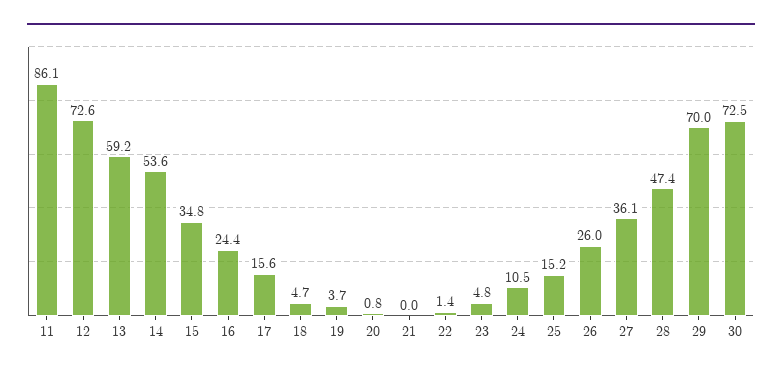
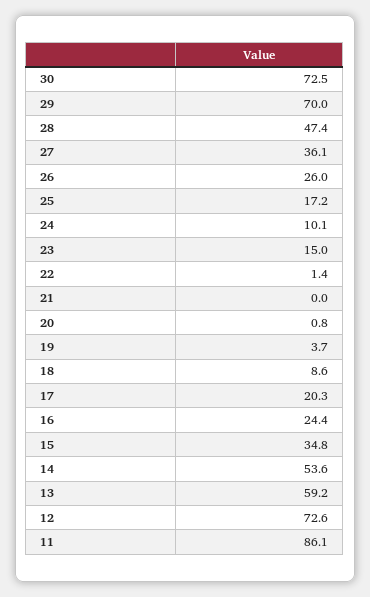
  {
    "11": 86.1,
    "12": 72.6,
    "13": 59.2,
    "14": 53.6,
    "15": 34.8,
    "16": 24.4,
-   "17": 15.6,
+   "17": 20.3,
-   "18": 4.7,
+   "18": 8.6,
    "19": 3.7,
    "20": 0.8,
    "21": 0,
    "22": 1.4,
-   "23": 4.8,
+   "23": 15,
-   "24": 10.5,
+   "24": 10.1,
-   "25": 15.2,
+   "25": 17.2,
    "26": 26,
    "27": 36.1,
    "28": 47.4,
    "29": 70,
    "30": 72.5
  }

